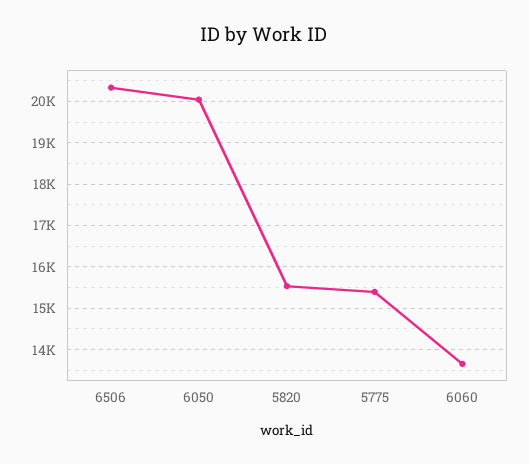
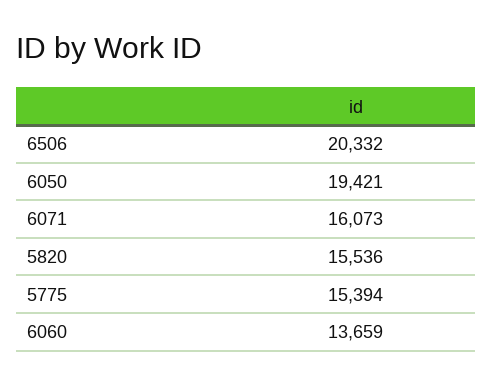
  {
    "6506": 20332,
-   "6050": 20000,
+   "6050": 19421,
    "5820": 15536,
    "5775": 15394,
-   "6060": 13659
+   "6060": 13659,
+   "6071": 16073
  }

